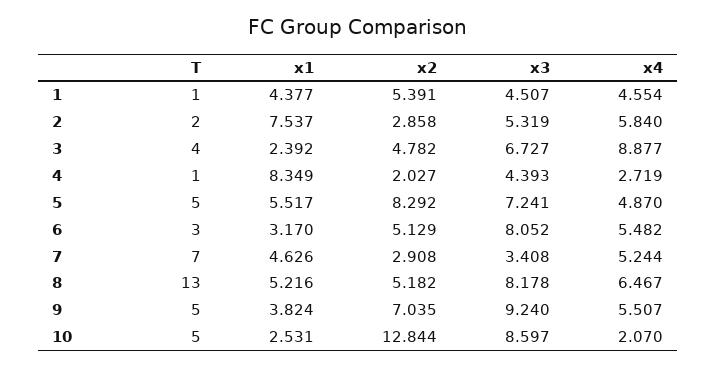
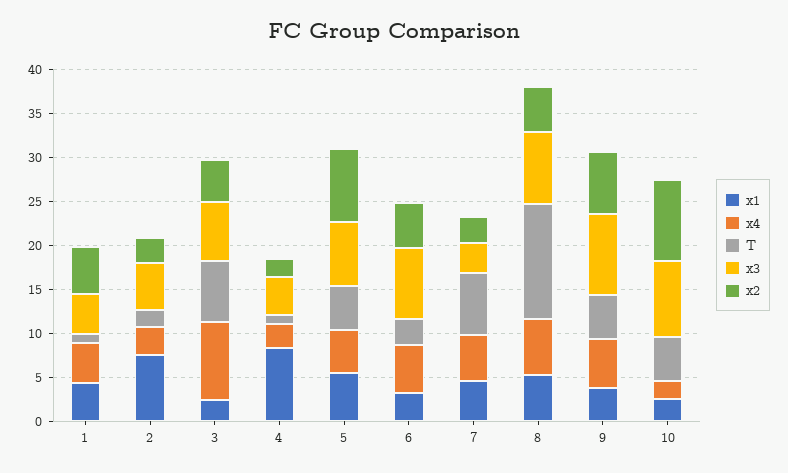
  {
    "T": {
      "1": 1,
      "2": 2,
-     "3": 4,
+     "3": 7,
      "4": 1,
      "5": 5,
      "6": 3,
      "7": 7,
      "8": 13,
      "9": 5,
      "10": 5
    },
    "x1": {
      "1": 4.377,
      "2": 7.537,
      "3": 2.392,
      "4": 8.349,
      "5": 5.517,
      "6": 3.17,
      "7": 4.626,
      "8": 5.216,
      "9": 3.824,
      "10": 2.531
    },
    "x2": {
      "1": 5.391,
      "2": 2.858,
      "3": 4.782,
      "4": 2.027,
      "5": 8.292,
      "6": 5.129,
      "7": 2.908,
      "8": 5.182,
      "9": 7.035,
-     "10": 12.844
+     "10": 9
    },
    "x3": {
      "1": 4.507,
      "2": 5.319,
      "3": 6.727,
      "4": 4.393,
      "5": 7.241,
      "6": 8.052,
      "7": 3.408,
      "8": 8.178,
      "9": 9.24,
      "10": 8.597
    },
    "x4": {
      "1": 4.554,
-     "2": 5.84,
+     "2": 3,
      "3": 8.877,
      "4": 2.719,
      "5": 4.87,
      "6": 5.482,
      "7": 5.244,
      "8": 6.467,
      "9": 5.507,
      "10": 2.07
    }
  }

